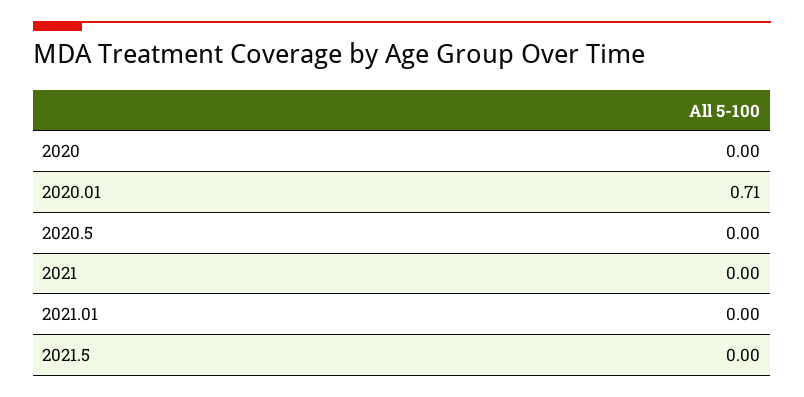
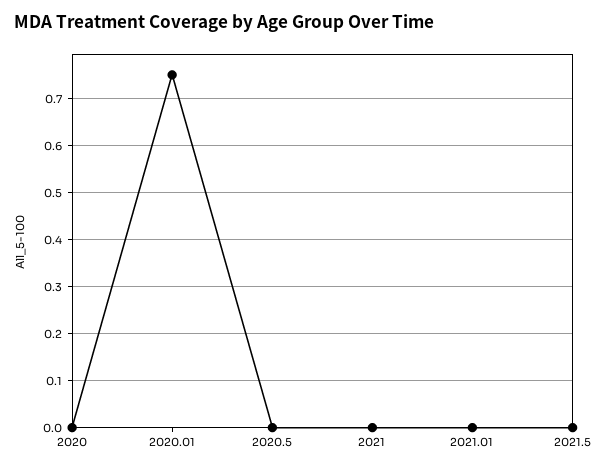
  {
    "2020": 0,
-   "2020.01": 0.71,
+   "2020.01": 0.75,
    "2020.5": 0,
    "2021": 0,
    "2021.01": 0,
    "2021.5": 0
  }

